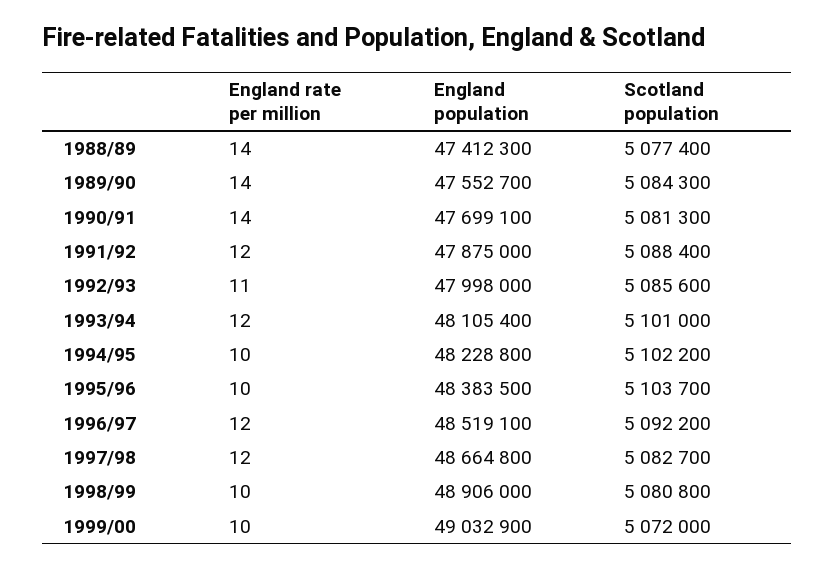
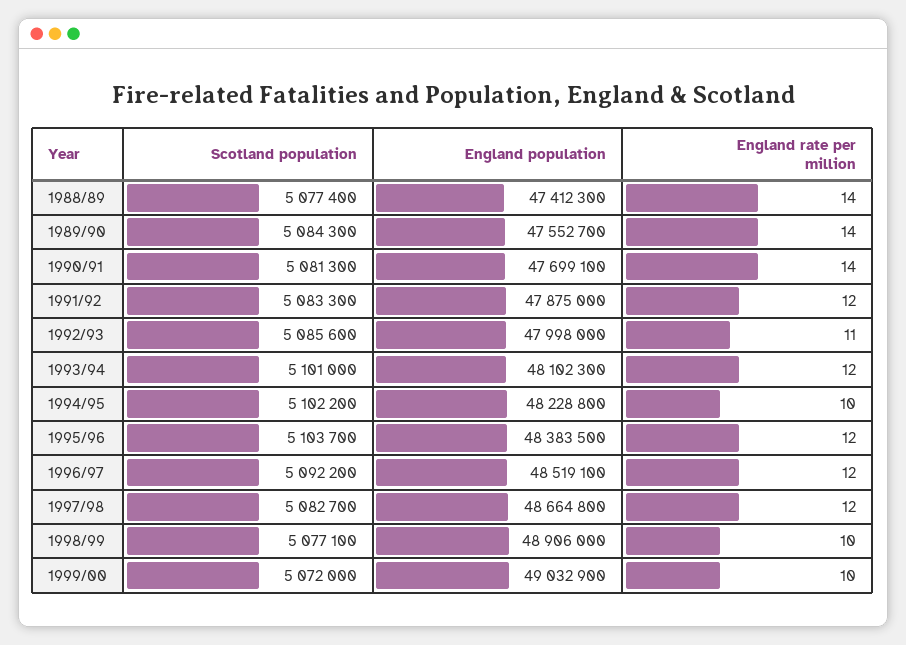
  {
    "England rate per million": {
      "1988/89": 14,
      "1989/90": 14,
      "1990/91": 14,
      "1991/92": 12,
      "1992/93": 11,
      "1993/94": 12,
      "1994/95": 10,
-     "1995/96": 10,
+     "1995/96": 12,
      "1996/97": 12,
      "1997/98": 12,
      "1998/99": 10,
      "1999/00": 10
    },
    "England population": {
      "1988/89": 47412300,
      "1989/90": 47552700,
      "1990/91": 47699100,
      "1991/92": 47875000,
      "1992/93": 47998000,
-     "1993/94": 48105400,
+     "1993/94": 48102300,
      "1994/95": 48228800,
      "1995/96": 48383500,
      "1996/97": 48519100,
      "1997/98": 48664800,
      "1998/99": 48906000,
      "1999/00": 49032900
    },
    "Scotland population": {
      "1988/89": 5077400,
      "1989/90": 5084300,
      "1990/91": 5081300,
-     "1991/92": 5088400,
+     "1991/92": 5083300,
      "1992/93": 5085600,
      "1993/94": 5101000,
      "1994/95": 5102200,
      "1995/96": 5103700,
      "1996/97": 5092200,
      "1997/98": 5082700,
-     "1998/99": 5080800,
+     "1998/99": 5077100,
      "1999/00": 5072000
    }
  }

